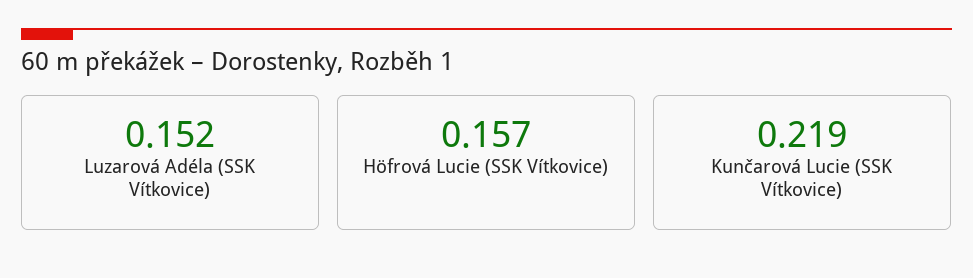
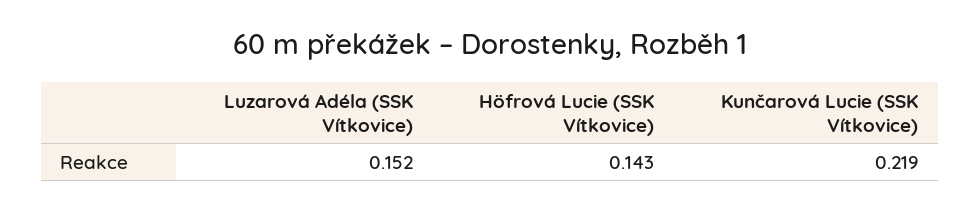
  {
    "Luzarová Adéla (SSK Vítkovice)": 0.152,
-   "Höfrová Lucie (SSK Vítkovice)": 0.157,
+   "Höfrová Lucie (SSK Vítkovice)": 0.143,
    "Kunčarová Lucie (SSK Vítkovice)": 0.219
  }

